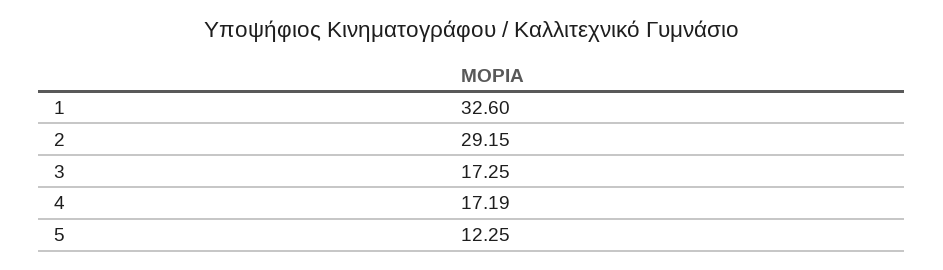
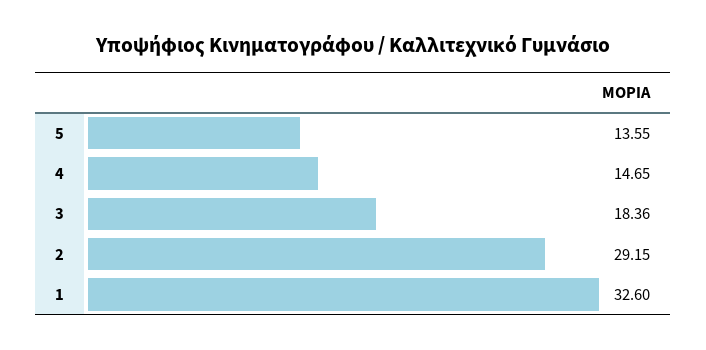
  {
    "1": 32.6,
    "2": 29.15,
-   "3": 17.25,
+   "3": 18.36,
-   "4": 17.19,
+   "4": 14.65,
-   "5": 12.25
+   "5": 13.55
  }

